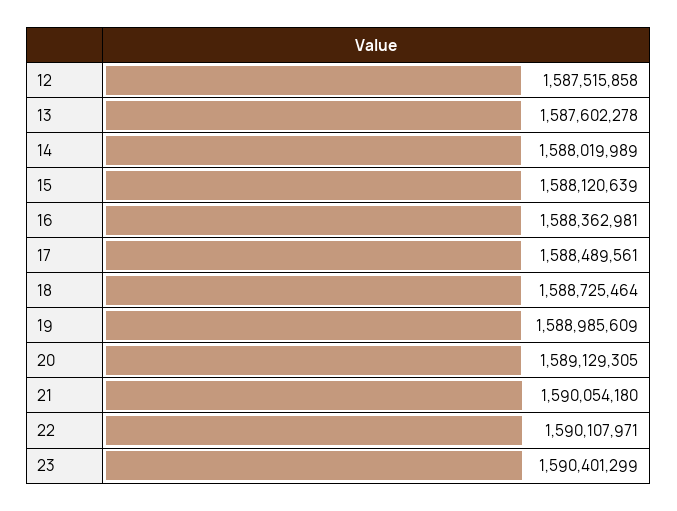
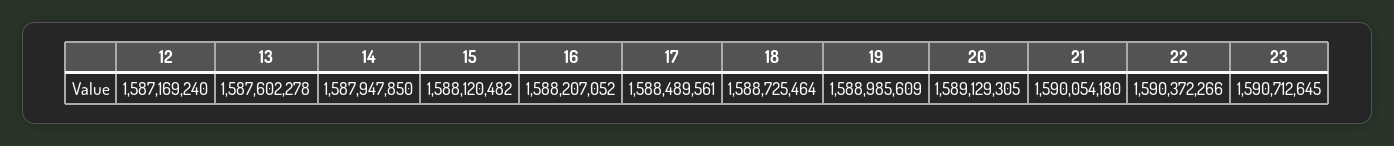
  {
-   "12": 1587515858,
+   "12": 1587169240,
    "13": 1587602278,
-   "14": 1588019989,
+   "14": 1587947850,
-   "15": 1588120639,
+   "15": 1588120482,
-   "16": 1588362981,
+   "16": 1588207052,
    "17": 1588489561,
    "18": 1588725464,
    "19": 1588985609,
    "20": 1589129305,
    "21": 1590054180,
-   "22": 1590107971,
+   "22": 1590372266,
-   "23": 1590401299
+   "23": 1590712645
  }

